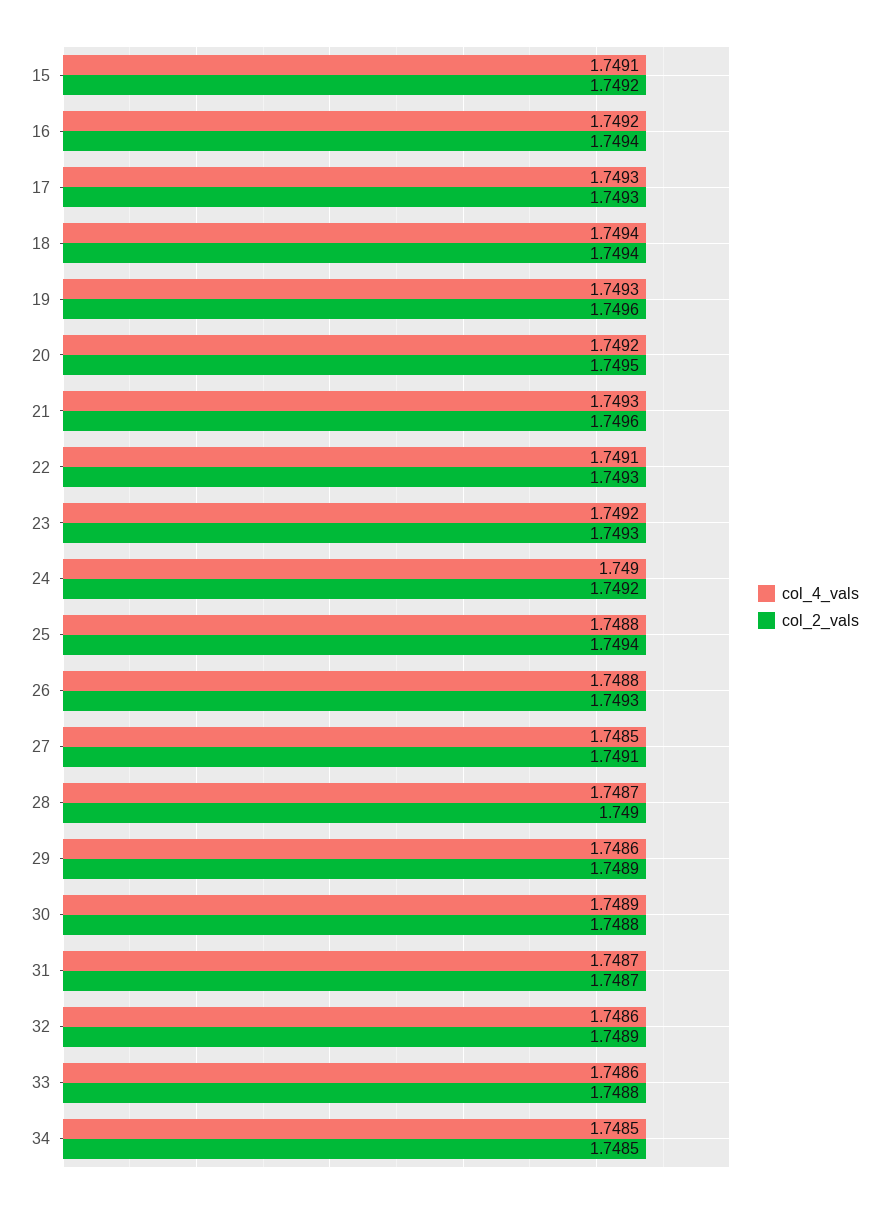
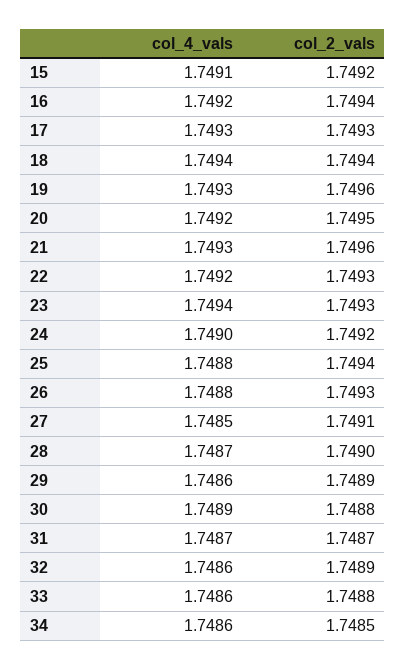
  {
    "col_4_vals": {
      "15": 1.7491,
      "16": 1.7492,
      "17": 1.7493,
      "18": 1.7494,
      "19": 1.7493,
      "20": 1.7492,
      "21": 1.7493,
-     "22": 1.7491,
+     "22": 1.7492,
-     "23": 1.7492,
+     "23": 1.7494,
      "24": 1.749,
      "25": 1.7488,
      "26": 1.7488,
      "27": 1.7485,
      "28": 1.7487,
      "29": 1.7486,
      "30": 1.7489,
      "31": 1.7487,
      "32": 1.7486,
      "33": 1.7486,
-     "34": 1.7485
+     "34": 1.7486
    },
    "col_2_vals": {
      "15": 1.7492,
      "16": 1.7494,
      "17": 1.7493,
      "18": 1.7494,
      "19": 1.7496,
      "20": 1.7495,
      "21": 1.7496,
      "22": 1.7493,
      "23": 1.7493,
      "24": 1.7492,
      "25": 1.7494,
      "26": 1.7493,
      "27": 1.7491,
      "28": 1.749,
      "29": 1.7489,
      "30": 1.7488,
      "31": 1.7487,
      "32": 1.7489,
      "33": 1.7488,
      "34": 1.7485
    }
  }

